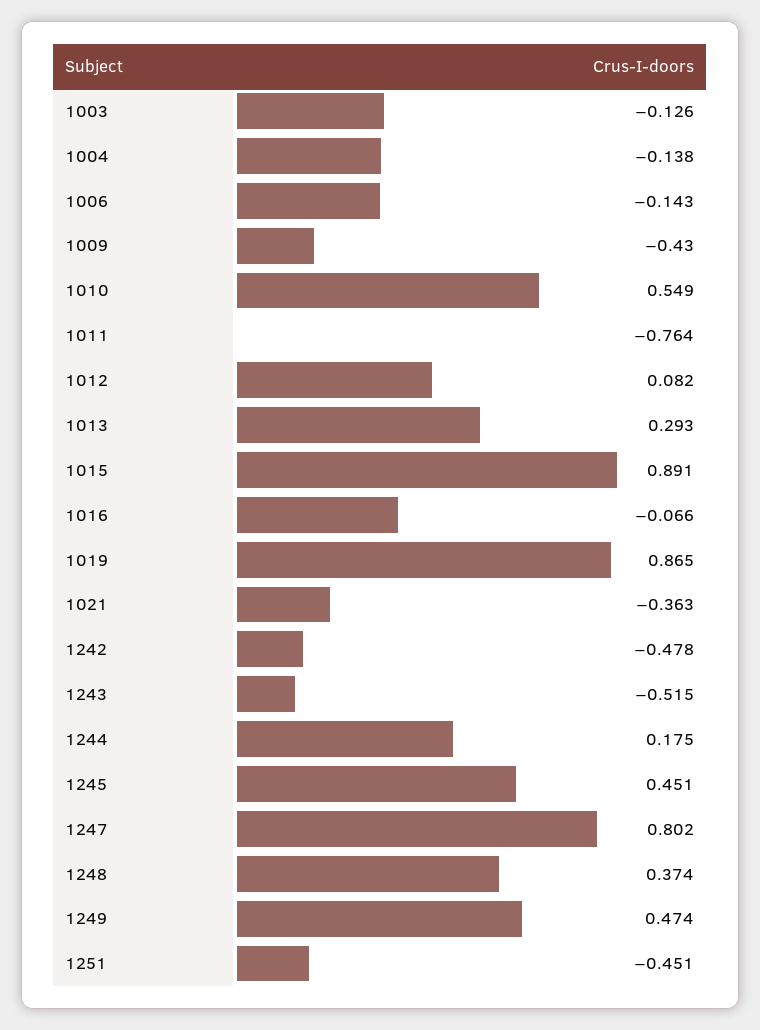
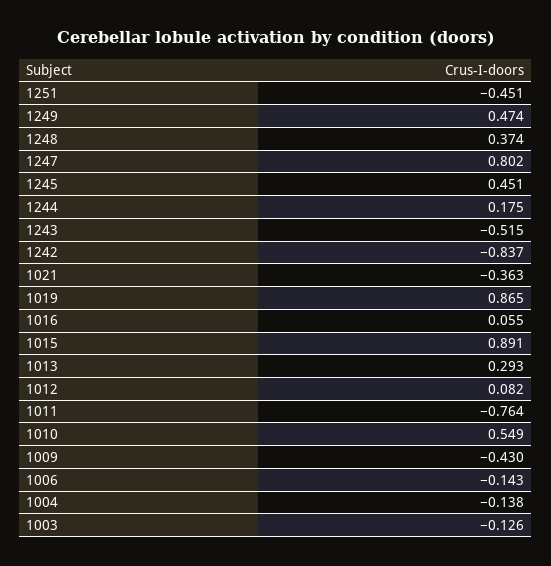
  {
    "1003": -0.126,
    "1004": -0.138,
    "1006": -0.143,
    "1009": -0.43,
    "1010": 0.549,
    "1011": -0.764,
    "1012": 0.082,
    "1013": 0.293,
    "1015": 0.891,
-   "1016": -0.066,
+   "1016": 0.055,
    "1019": 0.865,
    "1021": -0.363,
-   "1242": -0.478,
+   "1242": -0.837,
    "1243": -0.515,
    "1244": 0.175,
    "1245": 0.451,
    "1247": 0.802,
    "1248": 0.374,
    "1249": 0.474,
    "1251": -0.451
  }

